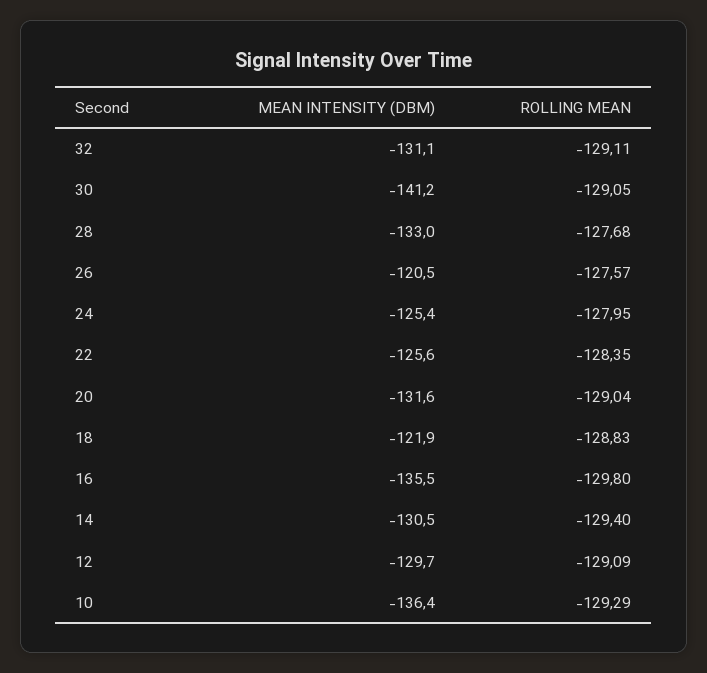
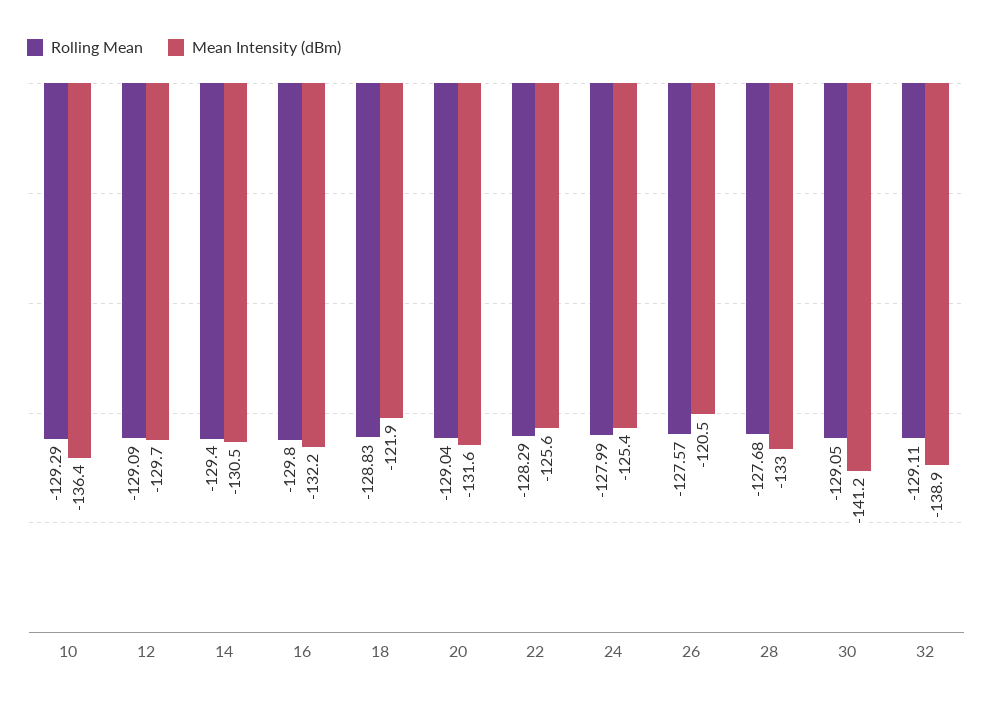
  {
    "MEAN INTENSITY (DBM)": {
-     "32": -131.1,
+     "32": -138.9,
      "30": -141.2,
      "28": -133,
      "26": -120.5,
      "24": -125.4,
      "22": -125.6,
      "20": -131.6,
      "18": -121.9,
-     "16": -135.5,
+     "16": -132.2,
      "14": -130.5,
      "12": -129.7,
      "10": -136.4
    },
    "ROLLING MEAN": {
      "32": -129.11,
      "30": -129.05,
      "28": -127.68,
      "26": -127.57,
-     "24": -127.95,
+     "24": -127.99,
-     "22": -128.35,
+     "22": -128.29,
      "20": -129.04,
      "18": -128.83,
      "16": -129.8,
      "14": -129.4,
      "12": -129.09,
      "10": -129.29
    }
  }

